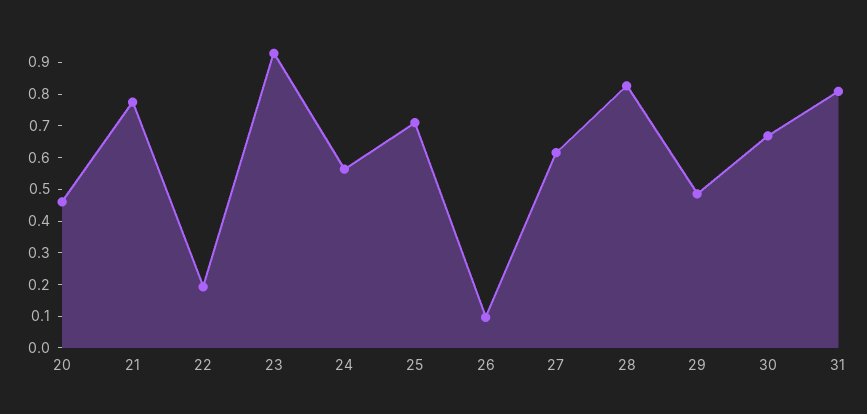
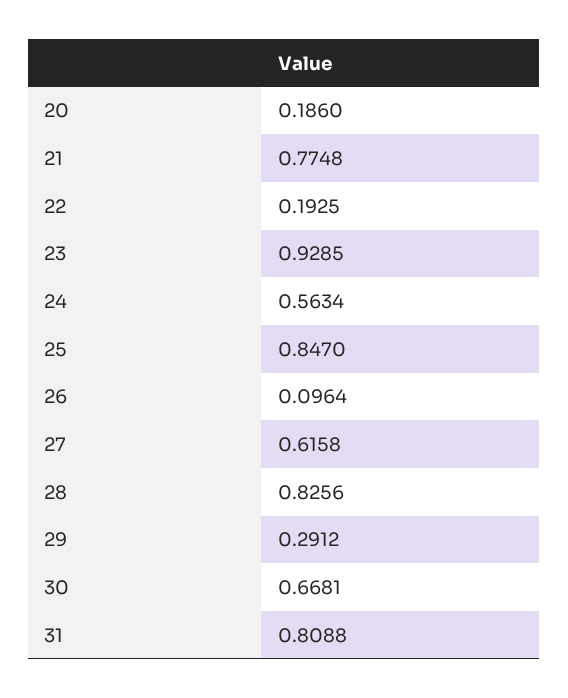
  {
-   "20": 0.45,
+   "20": 0.186,
    "21": 0.7748,
    "22": 0.1925,
    "23": 0.9285,
    "24": 0.5634,
-   "25": 0.7,
+   "25": 0.847,
    "26": 0.0964,
    "27": 0.6158,
    "28": 0.8256,
-   "29": 0.5,
+   "29": 0.2912,
    "30": 0.6681,
    "31": 0.8088
  }

